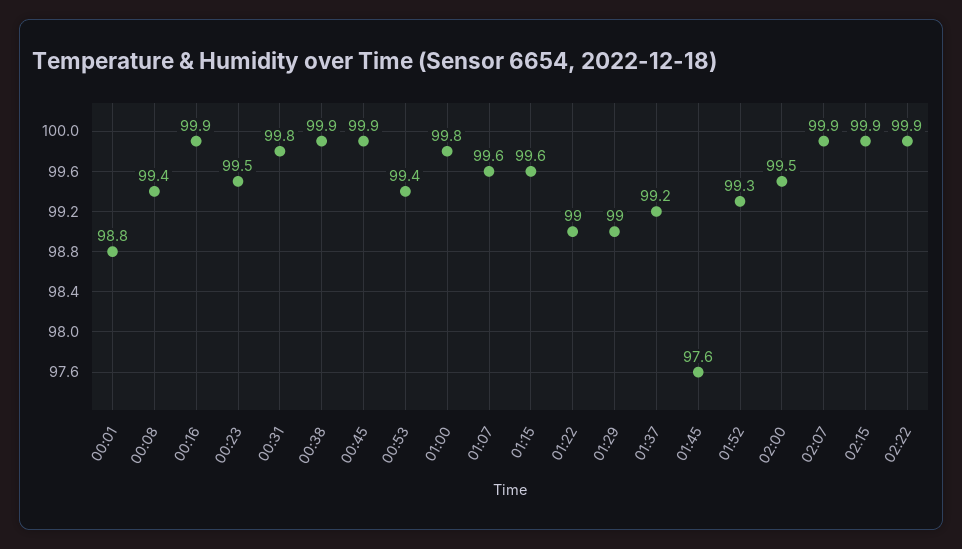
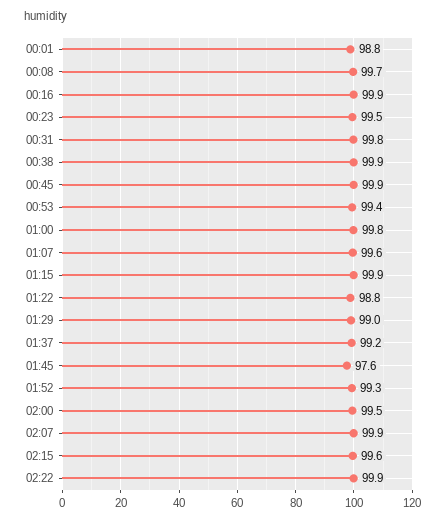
  {
    "00:01": 98.8,
-   "00:08": 99.4,
+   "00:08": 99.7,
    "00:16": 99.9,
    "00:23": 99.5,
    "00:31": 99.8,
    "00:38": 99.9,
    "00:45": 99.9,
    "00:53": 99.4,
    "01:00": 99.8,
    "01:07": 99.6,
-   "01:15": 99.6,
+   "01:15": 99.9,
-   "01:22": 99,
+   "01:22": 98.8,
    "01:29": 99,
    "01:37": 99.2,
    "01:45": 97.6,
    "01:52": 99.3,
    "02:00": 99.5,
    "02:07": 99.9,
-   "02:15": 99.9,
+   "02:15": 99.6,
    "02:22": 99.9
  }

